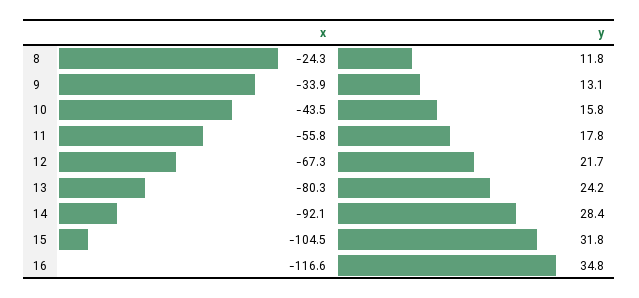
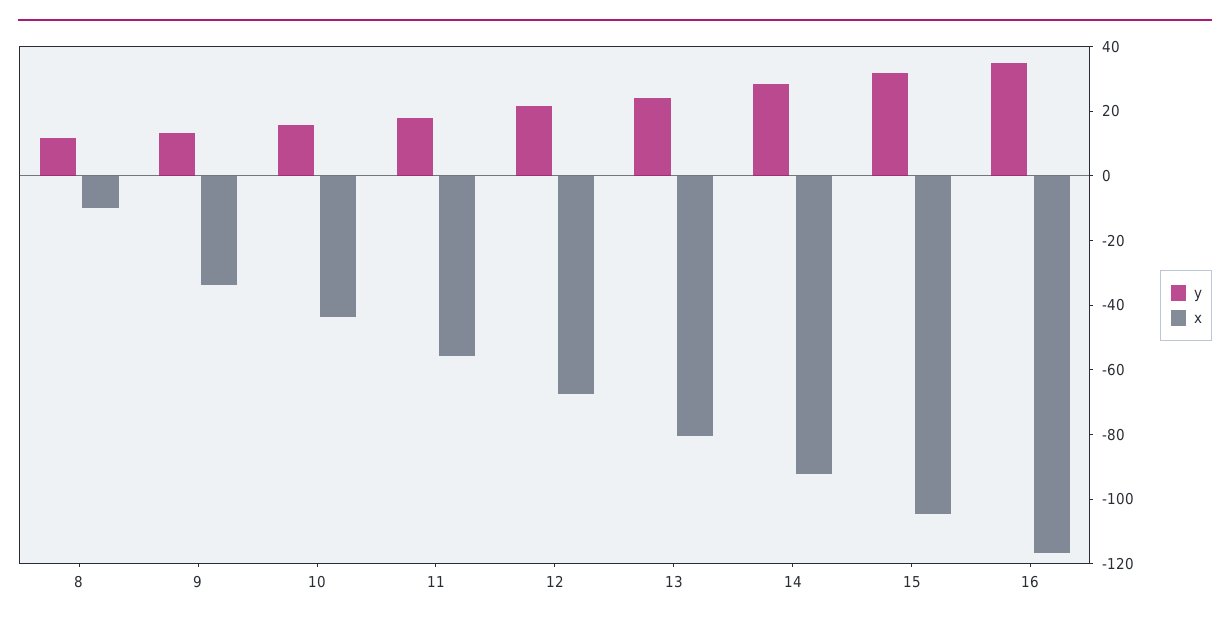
  {
    "x": {
-     "8": -24.3,
+     "8": -10,
      "9": -33.9,
      "10": -43.5,
      "11": -55.8,
      "12": -67.3,
      "13": -80.3,
      "14": -92.1,
      "15": -104.5,
      "16": -116.6
    },
    "y": {
      "8": 11.8,
      "9": 13.1,
      "10": 15.8,
      "11": 17.8,
      "12": 21.7,
      "13": 24.2,
      "14": 28.4,
      "15": 31.8,
      "16": 34.8
    }
  }

